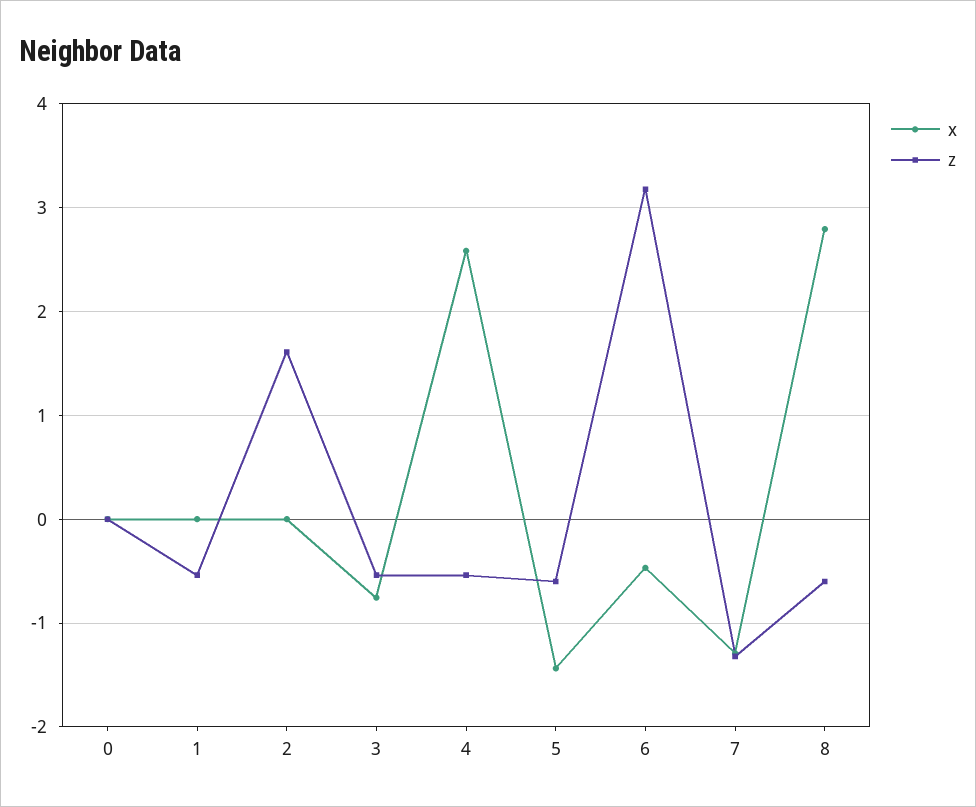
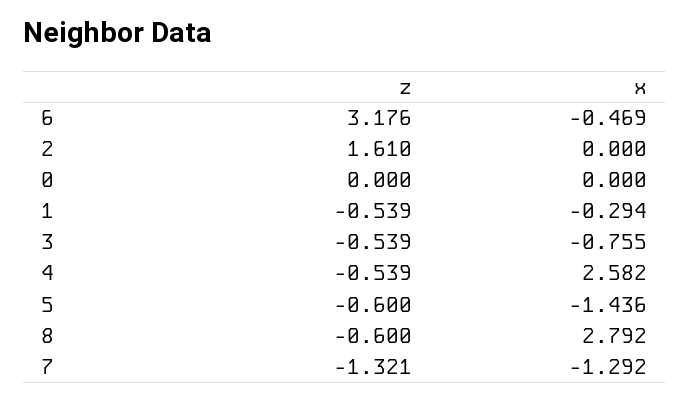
  {
    "x": {
      "0": 0,
-     "1": 0,
+     "1": -0.294,
      "2": 0,
      "3": -0.755,
      "4": 2.582,
      "5": -1.436,
      "6": -0.469,
      "7": -1.292,
      "8": 2.792
    },
    "z": {
      "0": 0,
      "1": -0.539,
      "2": 1.61,
      "3": -0.539,
      "4": -0.539,
      "5": -0.6,
      "6": 3.176,
      "7": -1.321,
      "8": -0.6
    }
  }

